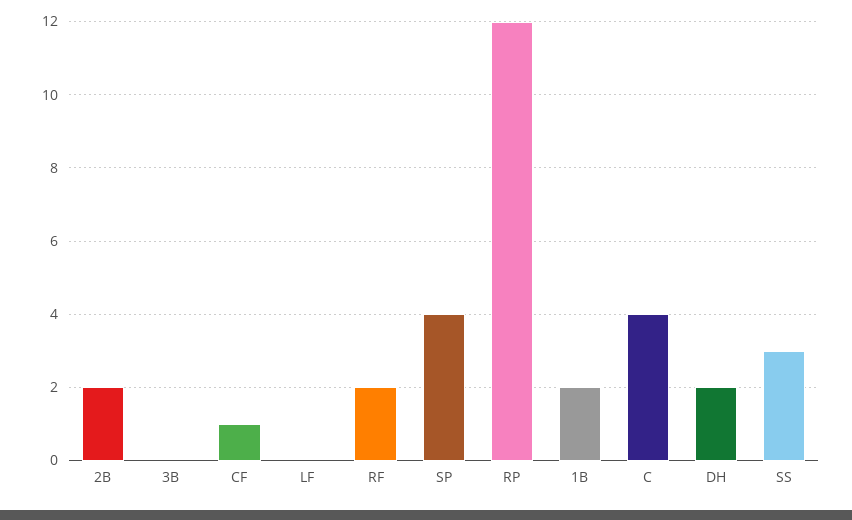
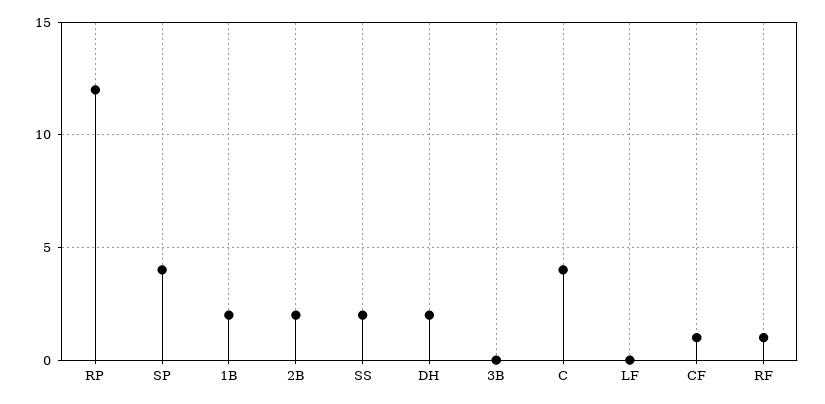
  {
    "2B": 2,
    "3B": 0,
    "CF": 1,
    "LF": 0,
-   "RF": 2,
+   "RF": 1,
    "SP": 4,
    "RP": 12,
    "1B": 2,
    "C": 4,
    "DH": 2,
-   "SS": 3
+   "SS": 2
  }

